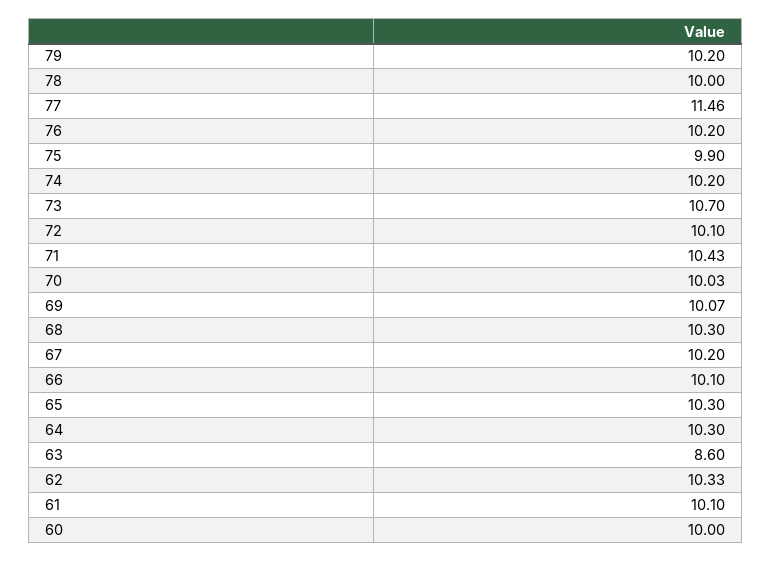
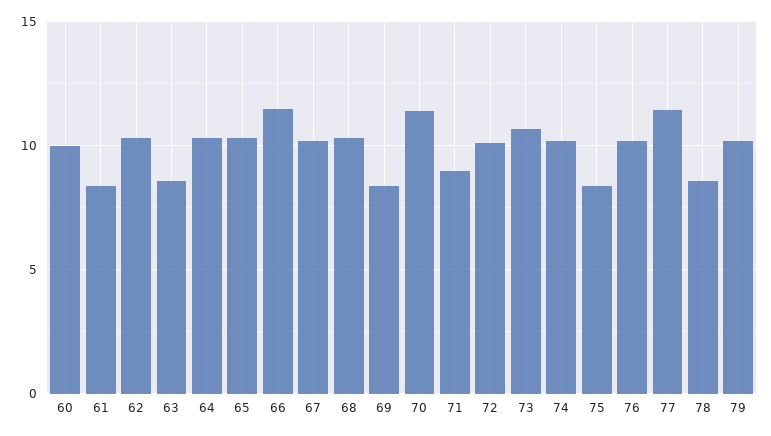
  {
    "79": 10.2,
-   "78": 10,
+   "78": 8.5,
    "77": 11.46,
    "76": 10.2,
-   "75": 9.9,
+   "75": 8.5,
    "74": 10.2,
    "73": 10.7,
    "72": 10.1,
-   "71": 10.43,
+   "71": 9,
-   "70": 10.03,
+   "70": 11.5,
-   "69": 10.07,
+   "69": 8.5,
    "68": 10.3,
    "67": 10.2,
-   "66": 10.1,
+   "66": 11.5,
    "65": 10.3,
    "64": 10.3,
    "63": 8.6,
    "62": 10.33,
-   "61": 10.1,
+   "61": 8.5,
    "60": 10
  }

